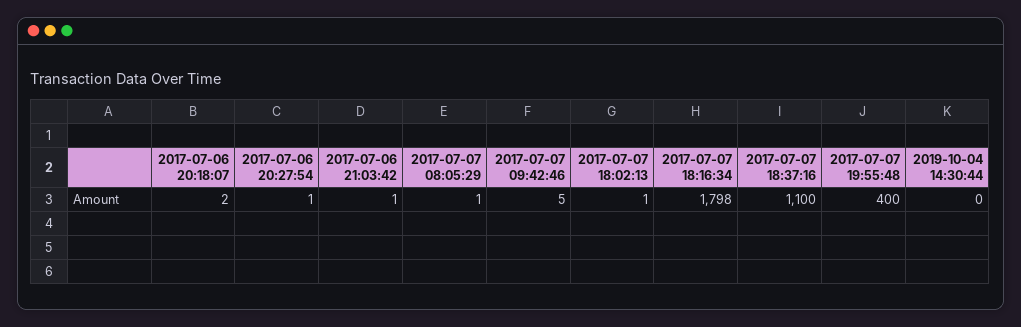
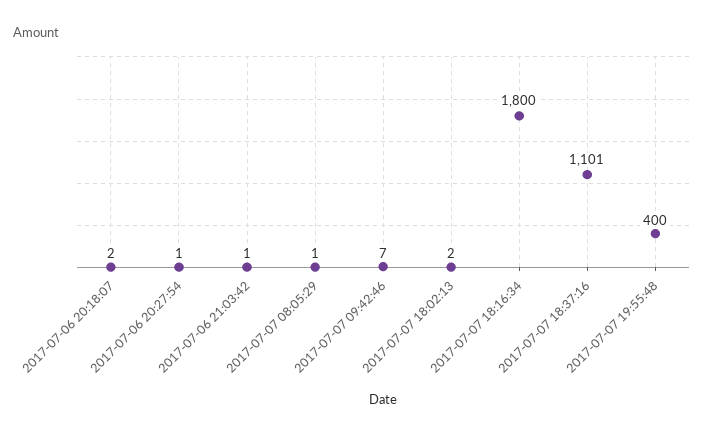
  {
    "2017-07-06 20:18:07": 2,
    "2017-07-06 20:27:54": 1,
    "2017-07-06 21:03:42": 1,
    "2017-07-07 08:05:29": 1,
-   "2017-07-07 09:42:46": 5,
+   "2017-07-07 09:42:46": 7,
-   "2017-07-07 18:02:13": 1,
+   "2017-07-07 18:02:13": 2,
-   "2017-07-07 18:16:34": 1798,
+   "2017-07-07 18:16:34": 1800,
-   "2017-07-07 18:37:16": 1100,
+   "2017-07-07 18:37:16": 1101,
-   "2017-07-07 19:55:48": 400,
+   "2017-07-07 19:55:48": 400
-   "2019-10-04 14:30:44": 0
  }

